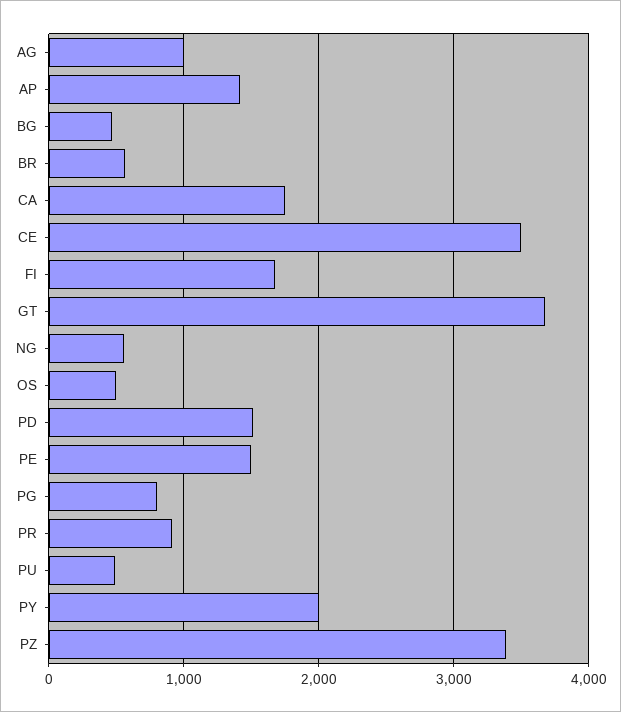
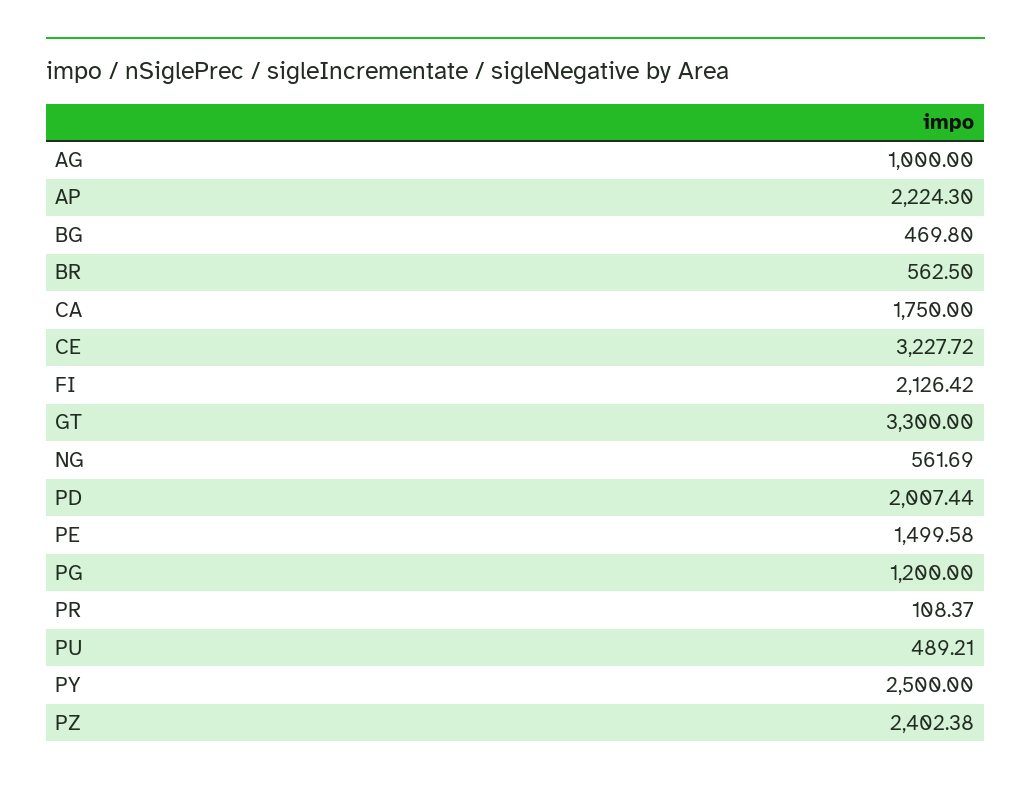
  {
    "AG": 1000,
-   "AP": 1400,
+   "AP": 2224.3,
    "BG": 469.8,
    "BR": 562.5,
    "CA": 1750,
-   "CE": 3500,
+   "CE": 3227.72,
-   "FI": 1700,
+   "FI": 2126.42,
-   "GT": 3700,
+   "GT": 3300,
    "NG": 561.69,
-   "OS": 500,
-   "PD": 1500,
+   "PD": 2007.44,
    "PE": 1499.58,
-   "PG": 800,
+   "PG": 1200,
-   "PR": 900,
+   "PR": 108.37,
    "PU": 489.21,
-   "PY": 2000,
+   "PY": 2500,
-   "PZ": 3400
+   "PZ": 2402.38
  }

